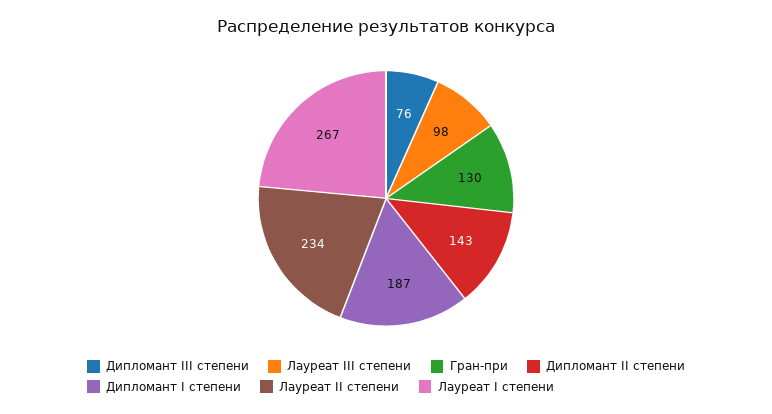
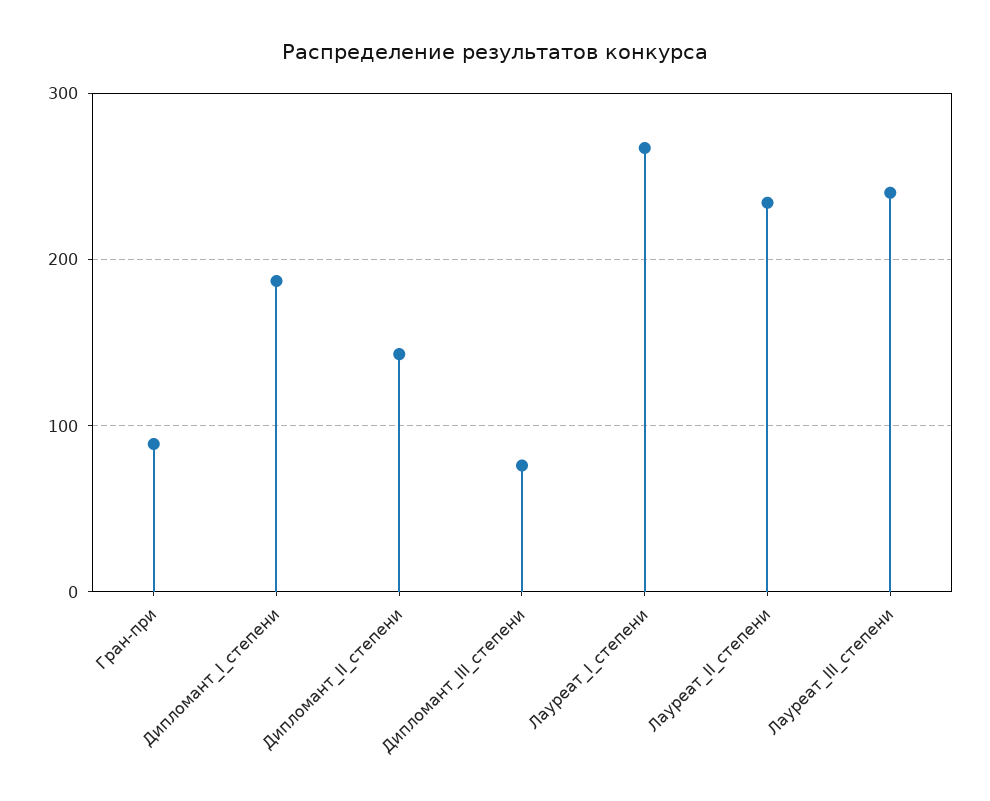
  {
    "Дипломант III степени": 76,
-   "Лауреат III степени": 98,
+   "Лауреат III степени": 240,
-   "Гран-при": 130,
+   "Гран-при": 90,
    "Дипломант II степени": 143,
    "Дипломант I степени": 187,
    "Лауреат II степени": 234,
    "Лауреат I степени": 267
  }

